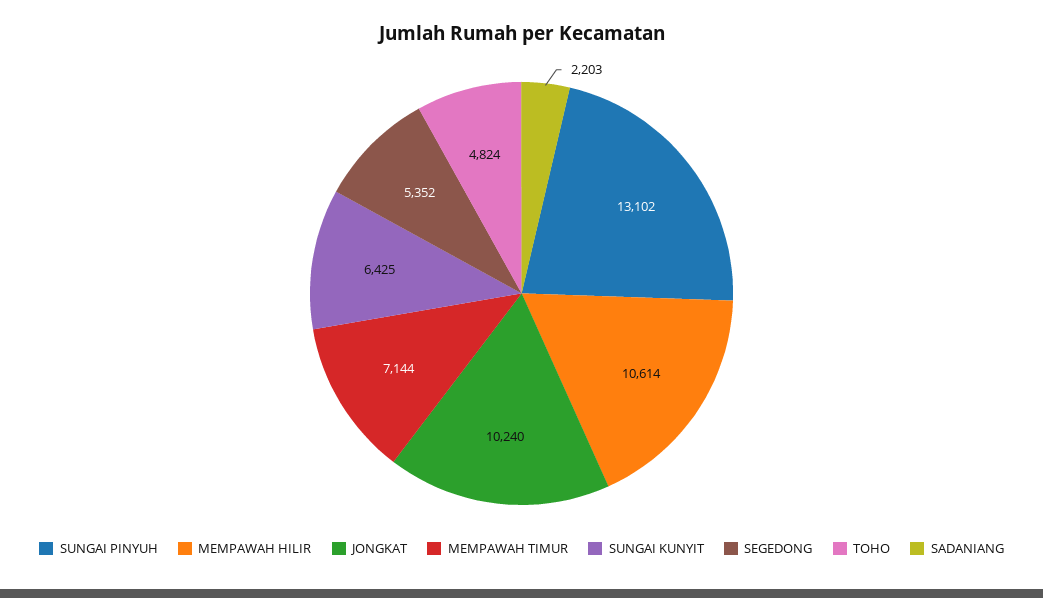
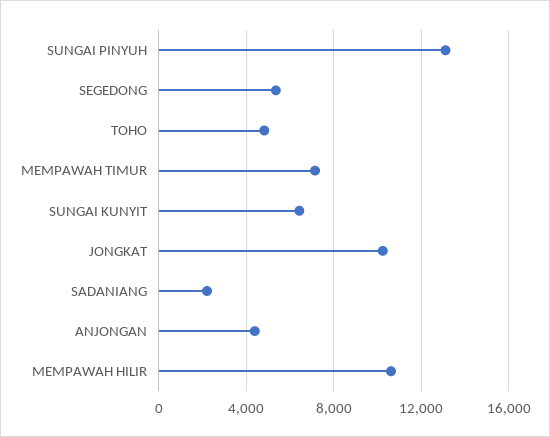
  {
    "SUNGAI PINYUH": 13102,
    "MEMPAWAH HILIR": 10614,
    "JONGKAT": 10240,
    "MEMPAWAH TIMUR": 7144,
    "SUNGAI KUNYIT": 6425,
    "SEGEDONG": 5352,
    "TOHO": 4824,
-   "SADANIANG": 2203
+   "SADANIANG": 2203,
+   "ANJONGAN": 4500
  }

